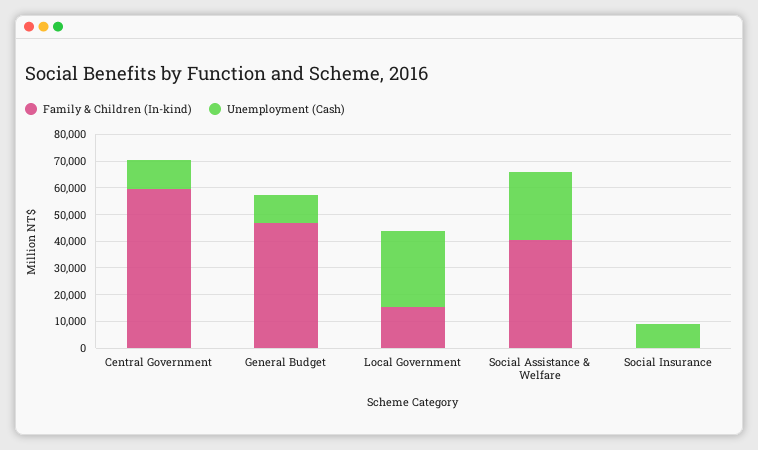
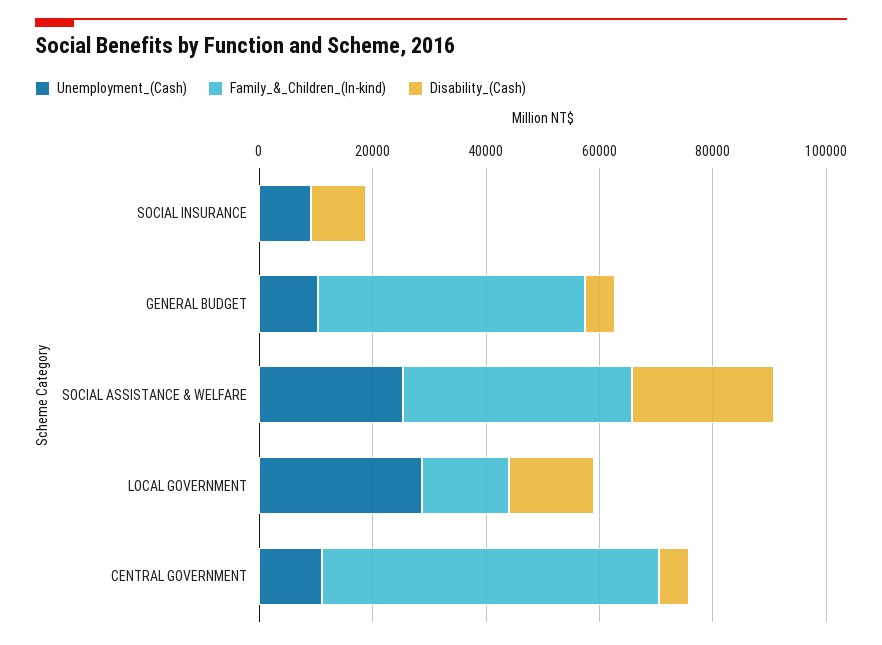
  {
    "Family & Children (In-kind)": {
      "Central Government": 60000,
      "General Budget": 45000,
      "Local Government": 15000,
      "Social Assistance & Welfare": 40000,
      "Social Insurance": 0
    },
    "Unemployment (Cash)": {
      "Central Government": 10000,
      "General Budget": 10000,
      "Local Government": 30000,
      "Social Assistance & Welfare": 25000,
      "Social Insurance": 10000
-   }
+   },
+   "Disability_(Cash)": {
+     "Social Insurance": 10000,
+     "General Budget": 5000,
+     "Social Assistance & Welfare": 25000,
+     "Local Government": 15000,
+     "Central Government": 5000
+   }
  }

